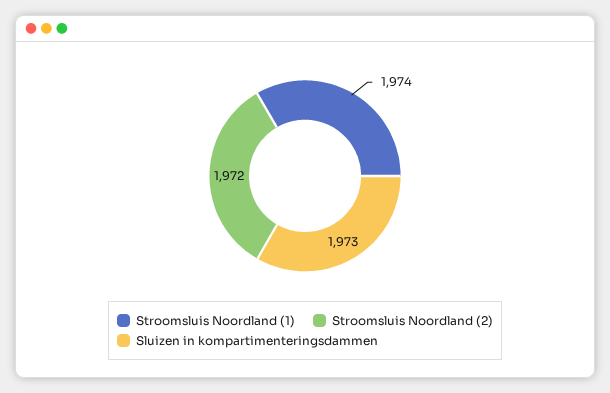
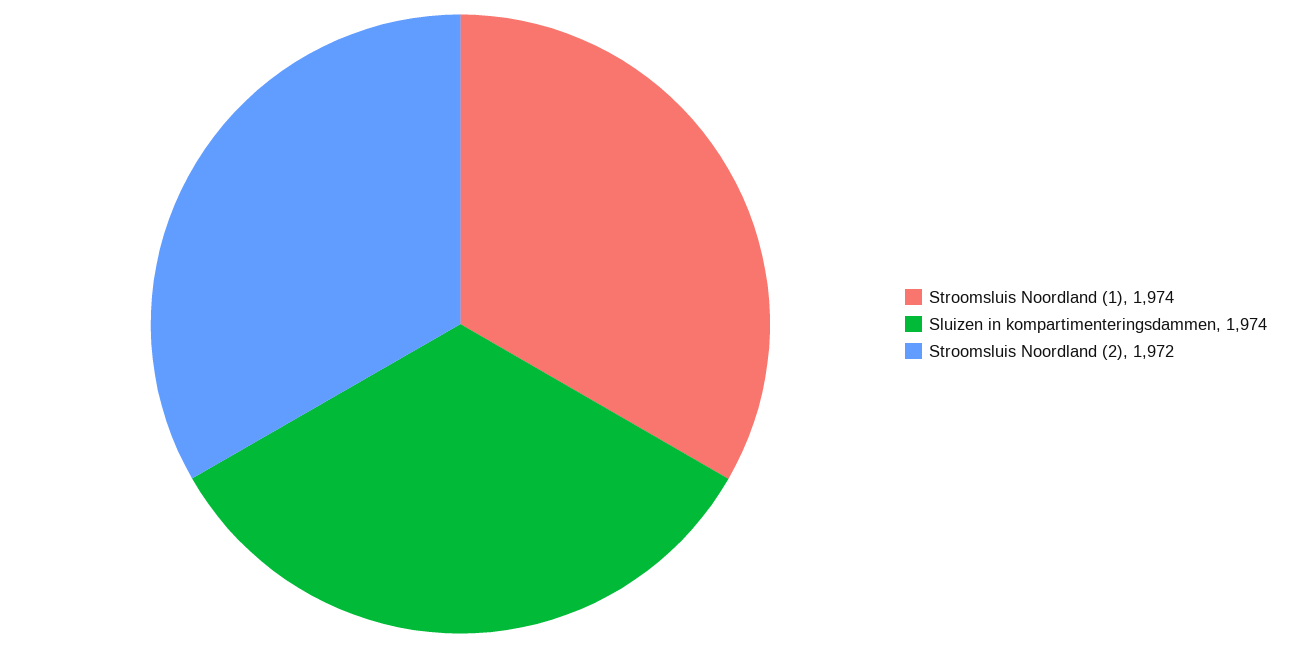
  {
    "Stroomsluis Noordland (1)": 1974,
    "Stroomsluis Noordland (2)": 1972,
-   "Sluizen in kompartimenteringsdammen": 1973
+   "Sluizen in kompartimenteringsdammen": 1974
  }

